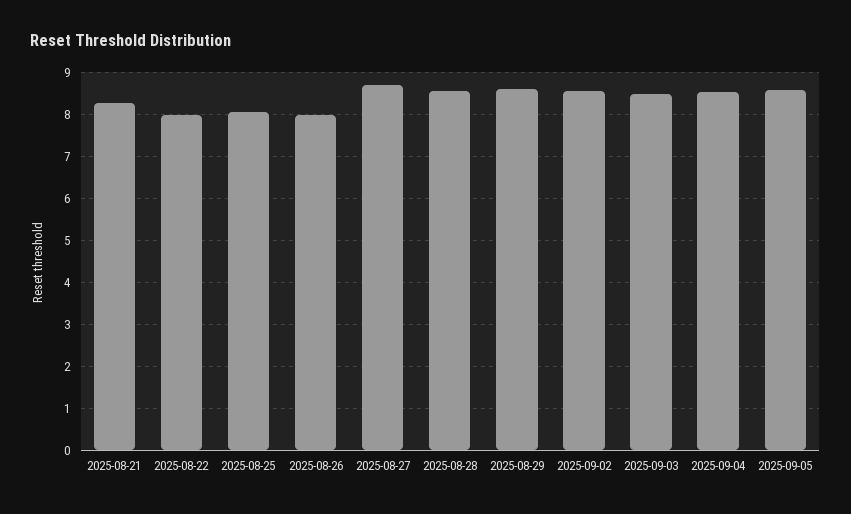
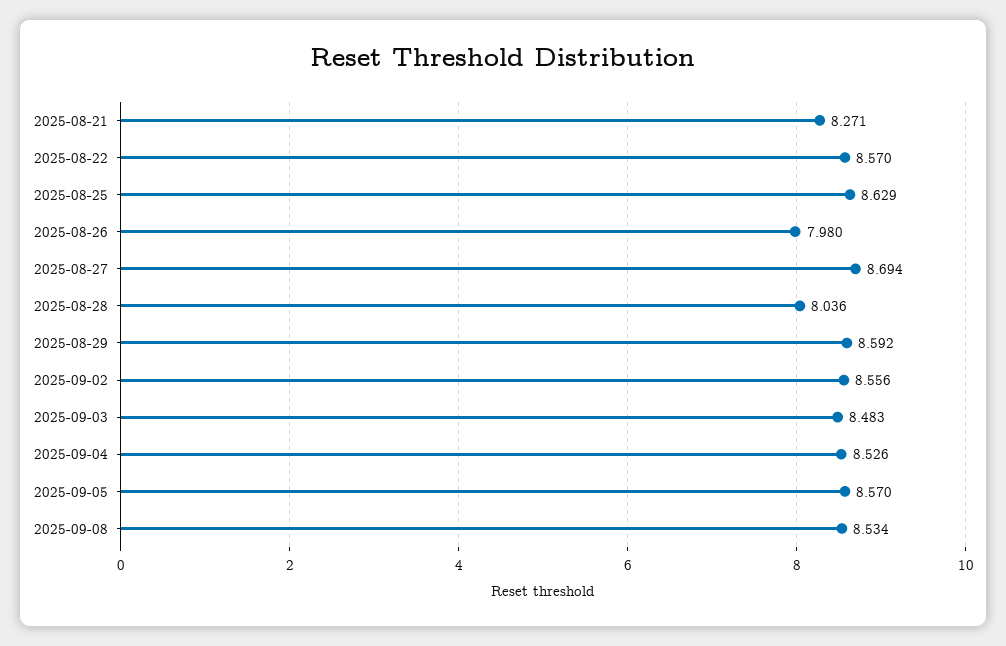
  {
    "2025-08-21": 8.271,
-   "2025-08-22": 8,
+   "2025-08-22": 8.57,
-   "2025-08-25": 8,
+   "2025-08-25": 8.629,
    "2025-08-26": 7.98,
    "2025-08-27": 8.694,
-   "2025-08-28": 8.6,
+   "2025-08-28": 8.036,
    "2025-08-29": 8.592,
    "2025-09-02": 8.556,
    "2025-09-03": 8.483,
    "2025-09-04": 8.526,
-   "2025-09-05": 8.57
+   "2025-09-05": 8.57,
+   "2025-09-08": 8.534
  }

